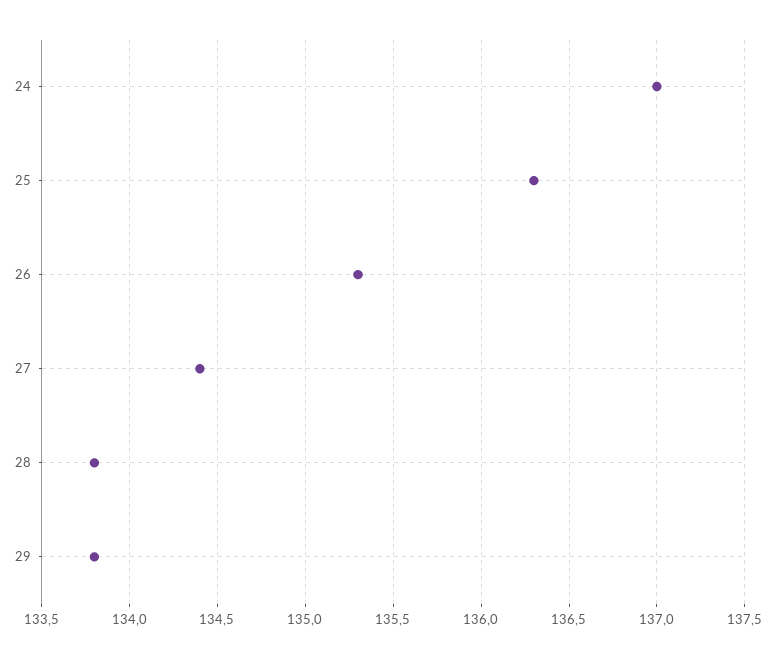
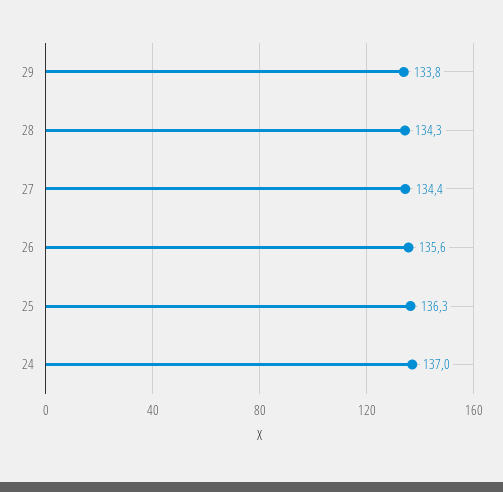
  {
    "24": 137,
    "25": 136.3,
-   "26": 135.3,
+   "26": 135.6,
    "27": 134.4,
-   "28": 133.8,
+   "28": 134.3,
    "29": 133.8
  }

